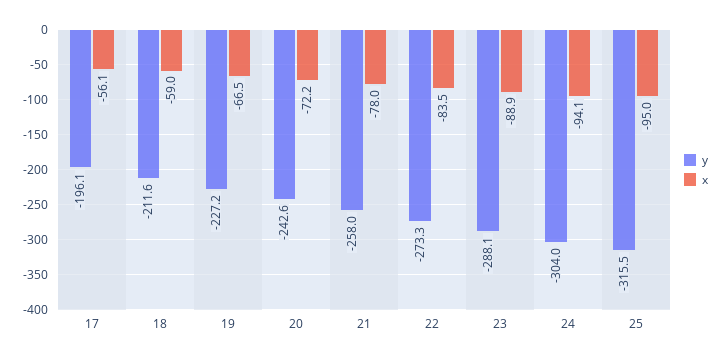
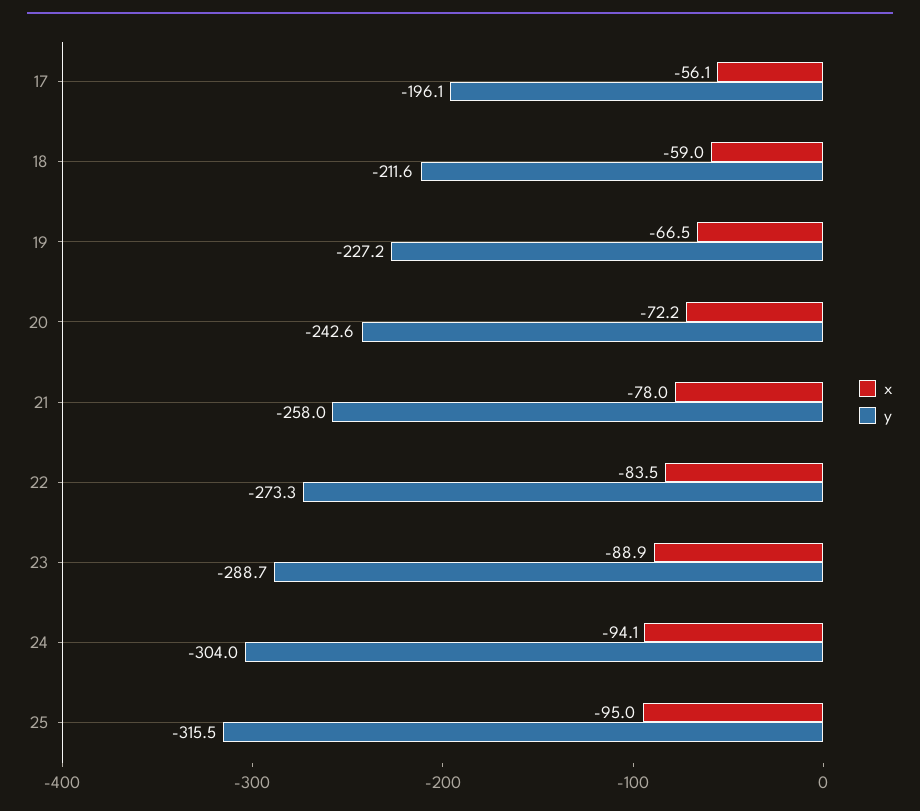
  {
    "y": {
      "17": -196.1,
      "18": -211.6,
      "19": -227.2,
      "20": -242.6,
      "21": -258,
      "22": -273.3,
-     "23": -288.1,
+     "23": -288.7,
      "24": -304,
      "25": -315.5
    },
    "x": {
      "17": -56.1,
      "18": -59,
      "19": -66.5,
      "20": -72.2,
      "21": -78,
      "22": -83.5,
      "23": -88.9,
      "24": -94.1,
      "25": -95
    }
  }

